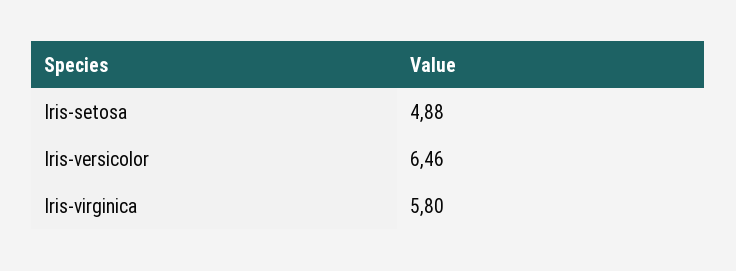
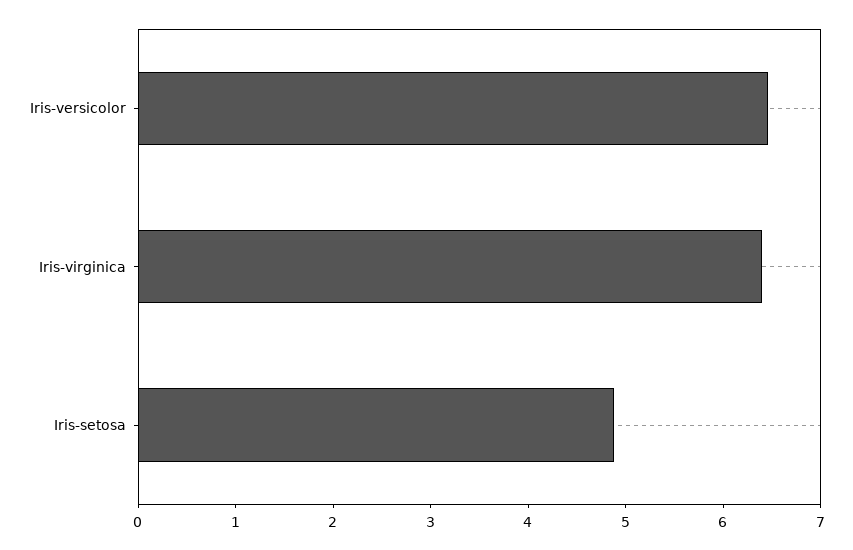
  {
    "Iris-setosa": 4.88,
    "Iris-versicolor": 6.46,
-   "Iris-virginica": 5.8
+   "Iris-virginica": 6.4
  }

